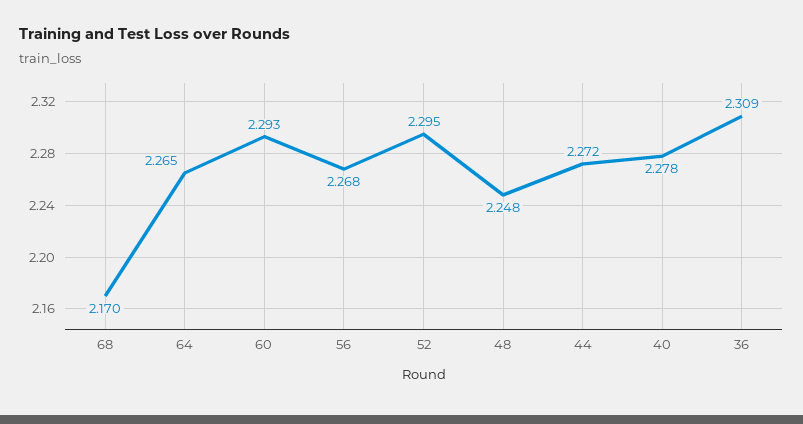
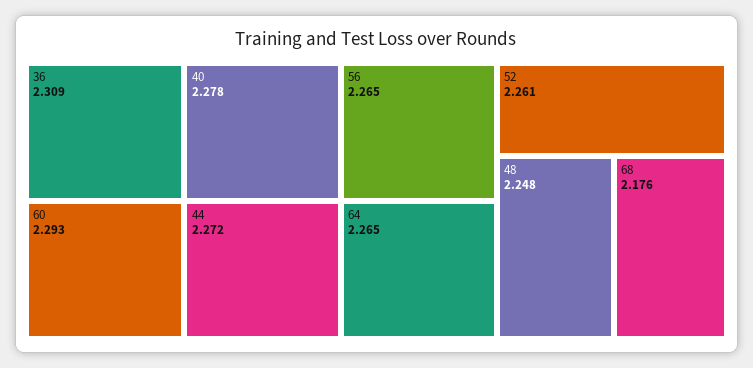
  {
-   "68": 2.17,
+   "68": 2.176,
    "64": 2.265,
    "60": 2.293,
-   "56": 2.268,
+   "56": 2.265,
-   "52": 2.295,
+   "52": 2.261,
    "48": 2.248,
    "44": 2.272,
    "40": 2.278,
    "36": 2.309
  }

